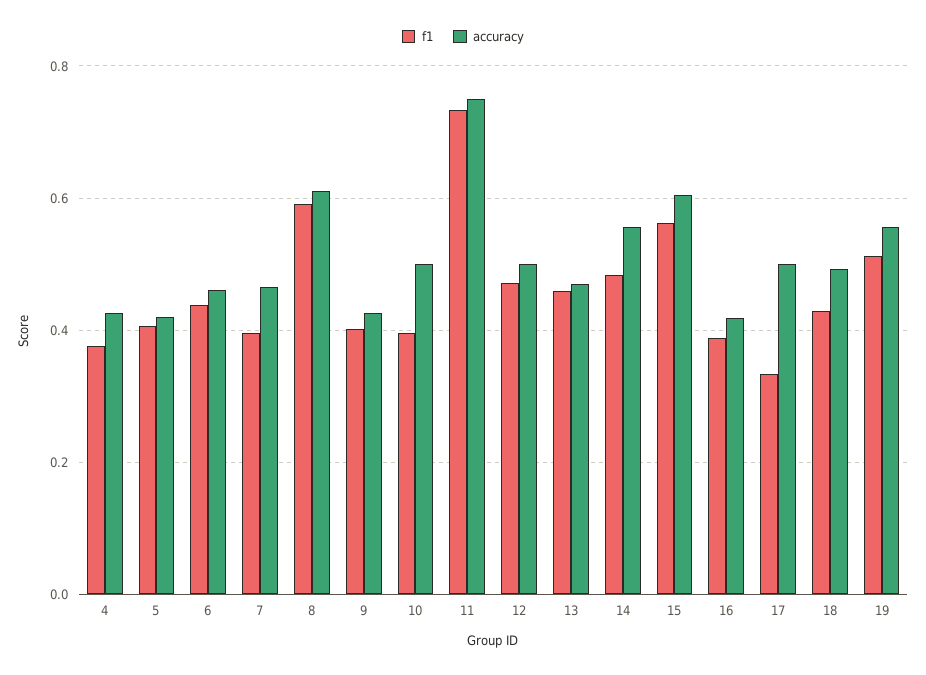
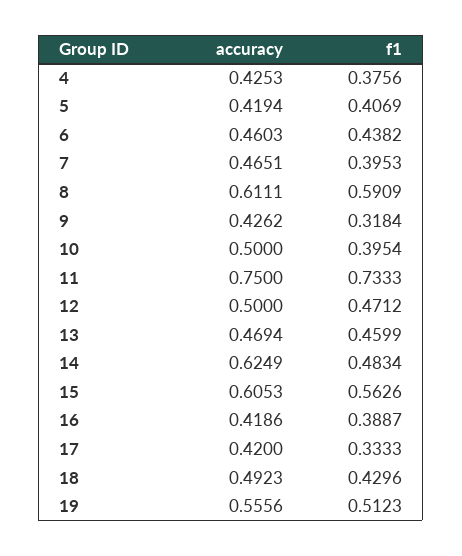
  {
    "f1": {
      "4": 0.3756,
      "5": 0.4069,
      "6": 0.4382,
      "7": 0.3953,
      "8": 0.5909,
-     "9": 0.4,
+     "9": 0.3184,
      "10": 0.3954,
      "11": 0.7333,
      "12": 0.4712,
      "13": 0.4599,
      "14": 0.4834,
      "15": 0.5626,
      "16": 0.3887,
      "17": 0.3333,
      "18": 0.4296,
      "19": 0.5123
    },
    "accuracy": {
      "4": 0.4253,
      "5": 0.4194,
      "6": 0.4603,
      "7": 0.4651,
      "8": 0.6111,
      "9": 0.4262,
      "10": 0.5,
      "11": 0.75,
      "12": 0.5,
      "13": 0.4694,
-     "14": 0.56,
+     "14": 0.6249,
      "15": 0.6053,
      "16": 0.4186,
-     "17": 0.5,
+     "17": 0.42,
      "18": 0.4923,
      "19": 0.5556
    }
  }

